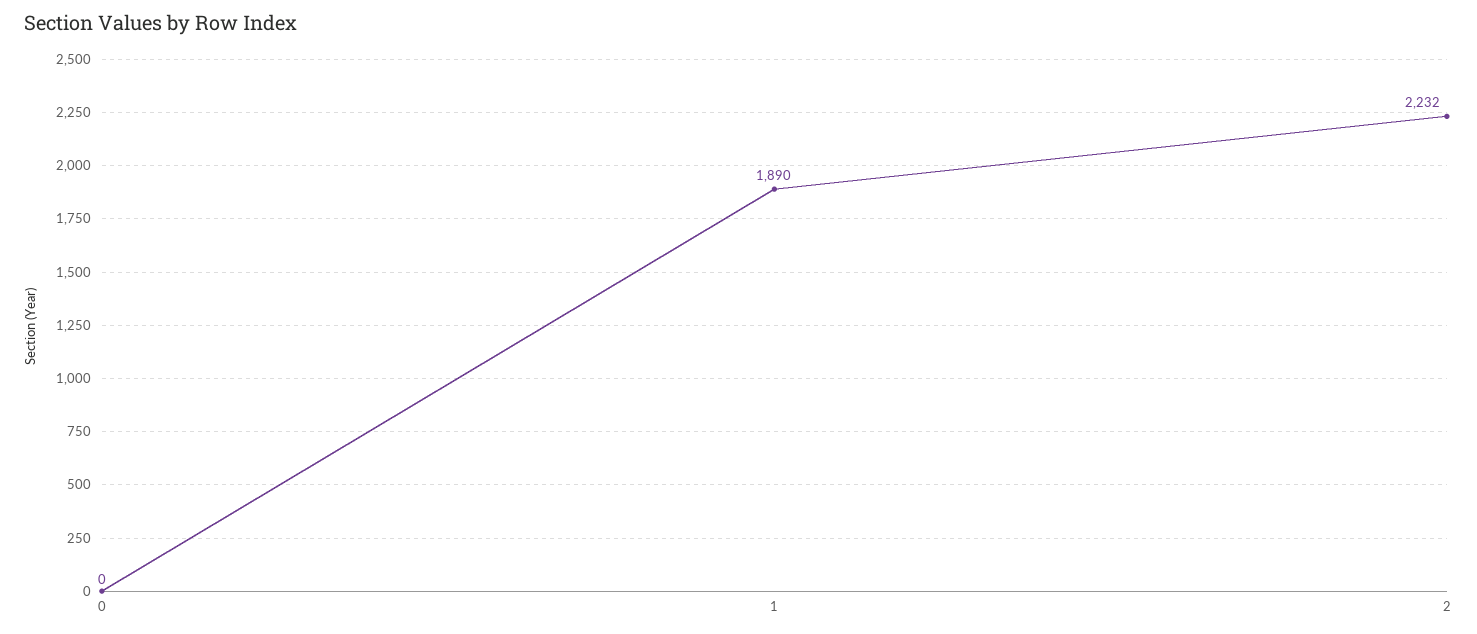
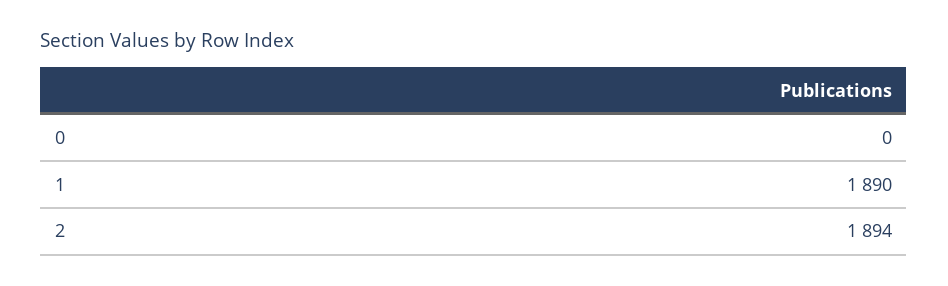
  {
    "0": 0,
    "1": 1890,
-   "2": 2232
+   "2": 1894
  }

